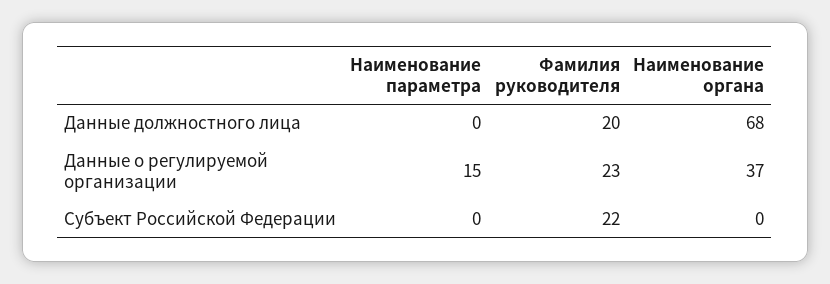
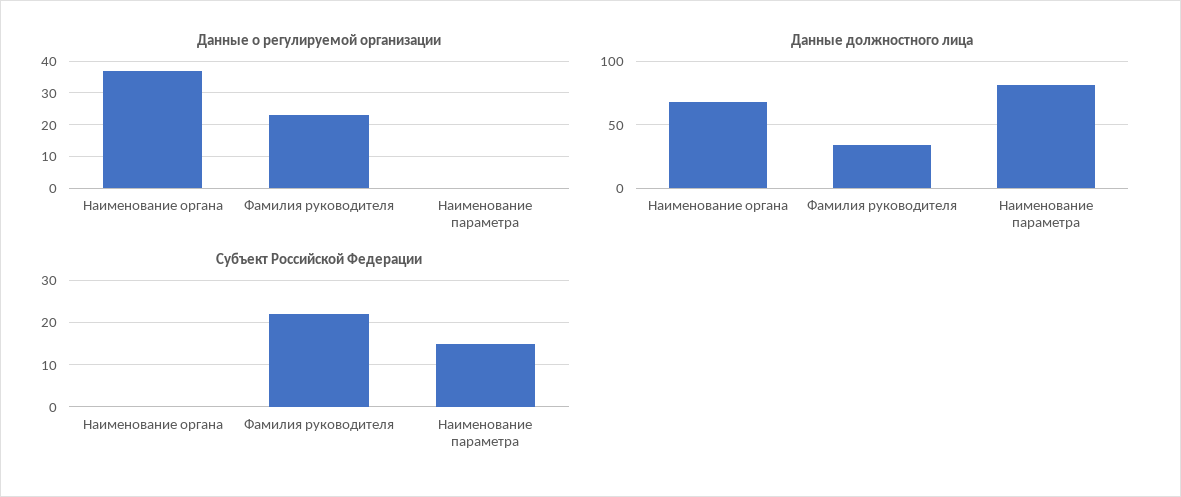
  {
    "Данные должностного лица": {
-     "Наименование параметра": 0,
+     "Наименование параметра": 80,
-     "Фамилия руководителя": 20,
+     "Фамилия руководителя": 35,
      "Наименование органа": 68
    },
    "Данные о регулируемой организации": {
-     "Наименование параметра": 15,
+     "Наименование параметра": 0,
      "Фамилия руководителя": 23,
      "Наименование органа": 37
    },
    "Субъект Российской Федерации": {
-     "Наименование параметра": 0,
+     "Наименование параметра": 15,
      "Фамилия руководителя": 22,
      "Наименование органа": 0
    }
  }

